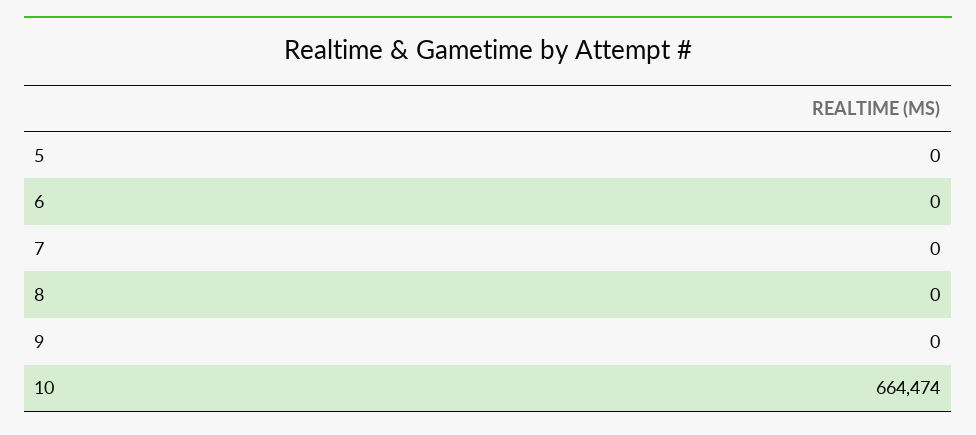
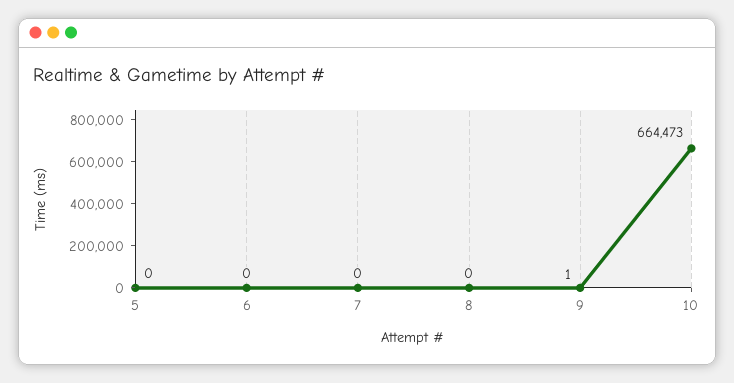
  {
    "5": 0,
    "6": 0,
    "7": 0,
    "8": 0,
-   "9": 0,
+   "9": 1,
-   "10": 664474
+   "10": 664473
  }

